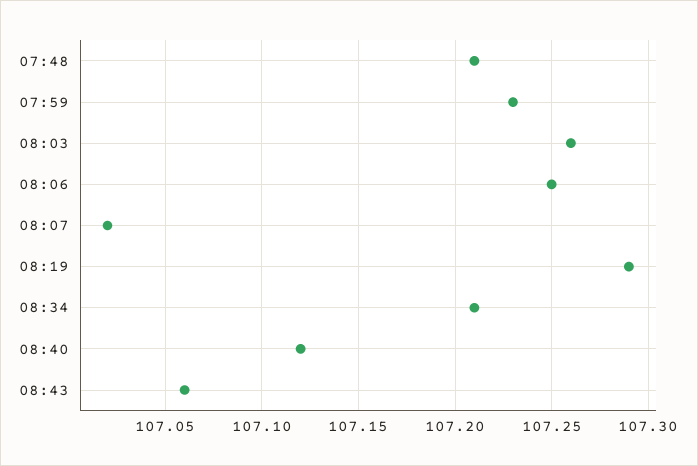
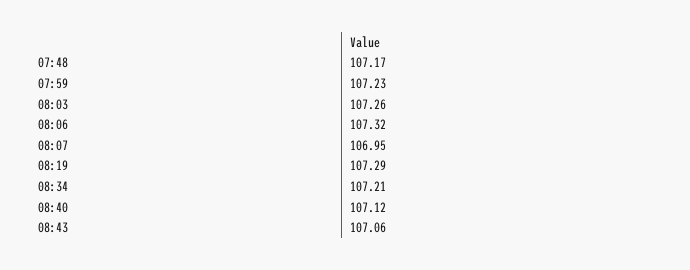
  {
-   "07:48": 107.21,
+   "07:48": 107.17,
    "07:59": 107.23,
    "08:03": 107.26,
-   "08:06": 107.25,
+   "08:06": 107.32,
-   "08:07": 107.02,
+   "08:07": 106.95,
    "08:19": 107.29,
    "08:34": 107.21,
    "08:40": 107.12,
    "08:43": 107.06
  }

